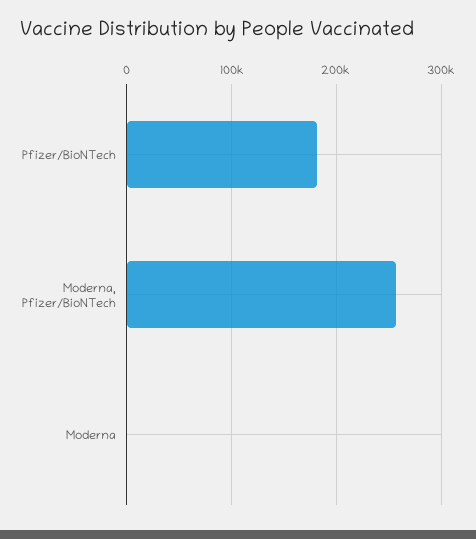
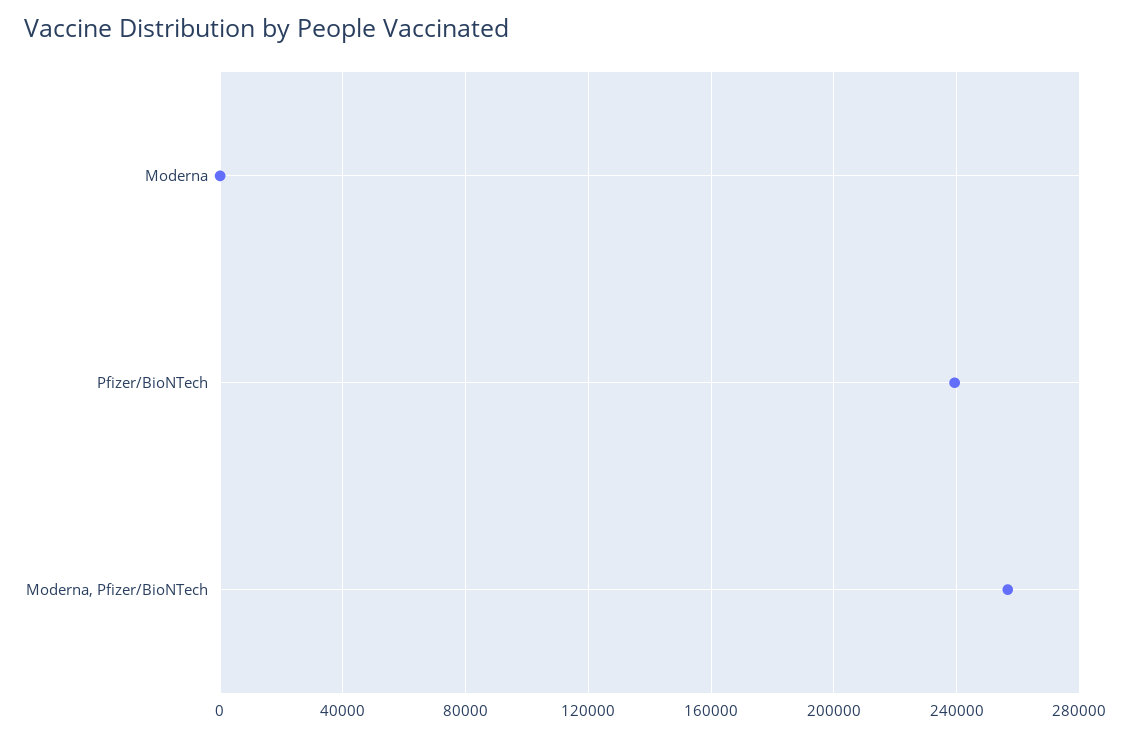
  {
-   "Pfizer/BioNTech": 180000,
+   "Pfizer/BioNTech": 240000,
    "Moderna, Pfizer/BioNTech": 255000,
    "Moderna": 0
  }

